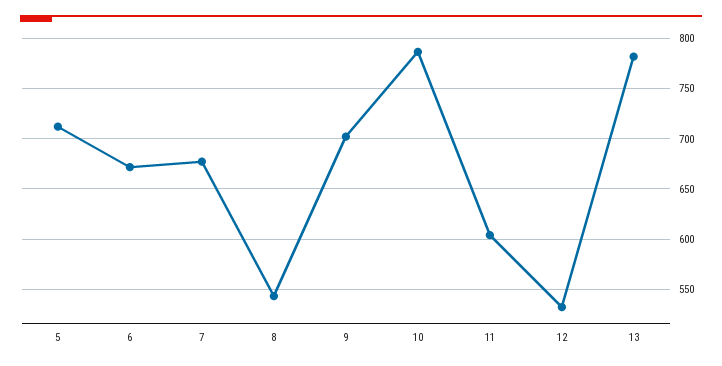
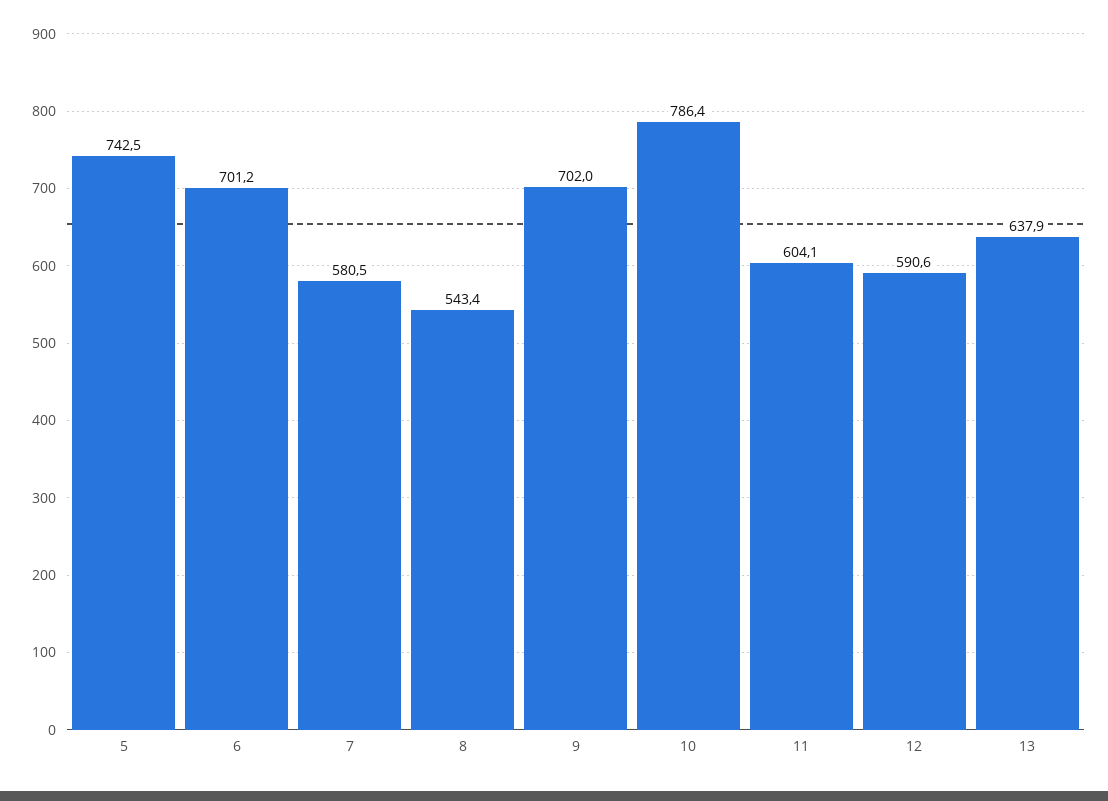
  {
-   "5": 710,
+   "5": 742.5,
-   "6": 670,
+   "6": 701.2,
-   "7": 680,
+   "7": 580.5,
    "8": 543.4,
    "9": 702,
    "10": 786.4,
    "11": 604.1,
-   "12": 530,
+   "12": 590.6,
-   "13": 780
+   "13": 637.9
  }

